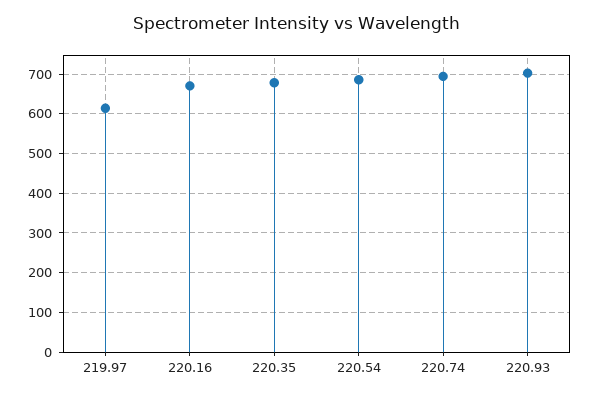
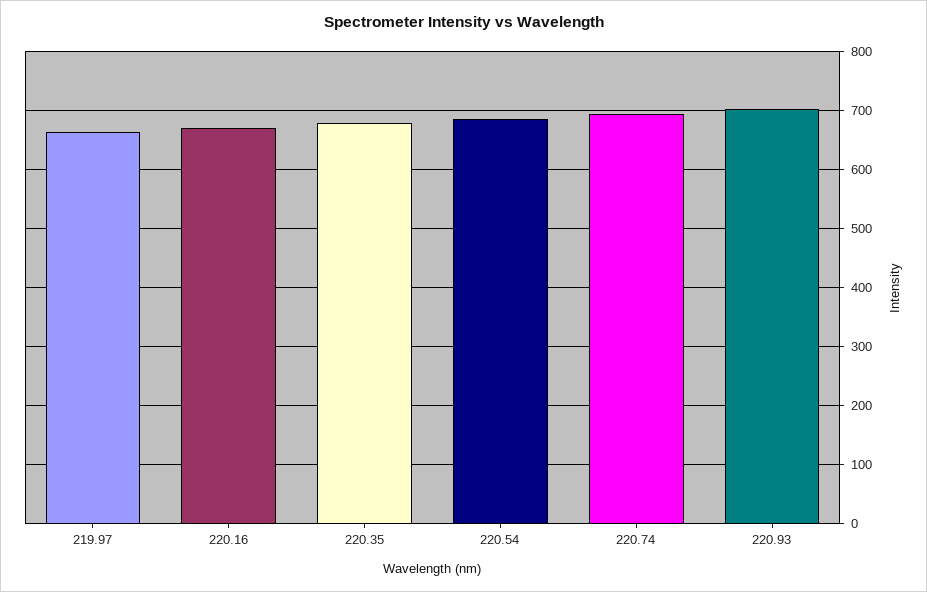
  {
-   "219.97": 620,
+   "219.97": 660,
    "220.16": 680,
    "220.35": 680,
    "220.54": 680,
    "220.74": 700,
    "220.93": 700
  }

